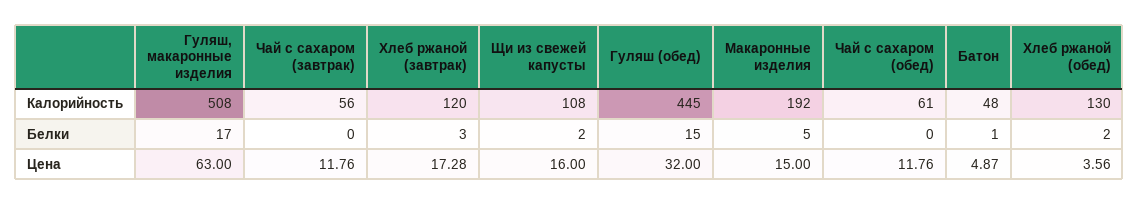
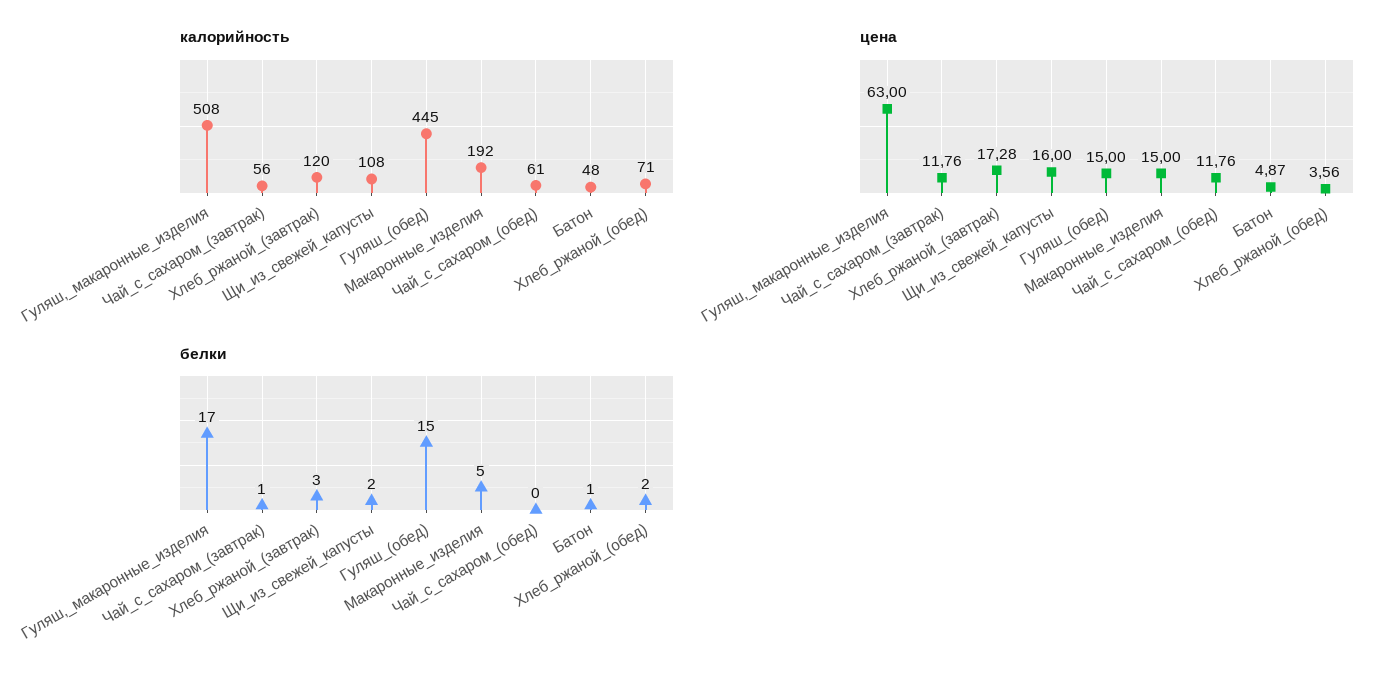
  {
    "Калорийность": {
      "Гуляш, макаронные изделия": 508,
      "Чай с сахаром (завтрак)": 56,
      "Хлеб ржаной (завтрак)": 120,
      "Щи из свежей капусты": 108,
      "Гуляш (обед)": 445,
      "Макаронные изделия": 192,
      "Чай с сахаром (обед)": 61,
      "Батон": 48,
-     "Хлеб ржаной (обед)": 130
+     "Хлеб ржаной (обед)": 71
    },
    "Белки": {
      "Гуляш, макаронные изделия": 17,
-     "Чай с сахаром (завтрак)": 0,
+     "Чай с сахаром (завтрак)": 1,
      "Хлеб ржаной (завтрак)": 3,
      "Щи из свежей капусты": 2,
      "Гуляш (обед)": 15,
      "Макаронные изделия": 5,
      "Чай с сахаром (обед)": 0,
      "Батон": 1,
      "Хлеб ржаной (обед)": 2
    },
    "Цена": {
      "Гуляш, макаронные изделия": 63,
      "Чай с сахаром (завтрак)": 11.76,
      "Хлеб ржаной (завтрак)": 17.28,
      "Щи из свежей капусты": 16,
-     "Гуляш (обед)": 32,
+     "Гуляш (обед)": 15,
      "Макаронные изделия": 15,
      "Чай с сахаром (обед)": 11.76,
      "Батон": 4.87,
      "Хлеб ржаной (обед)": 3.56
    }
  }

